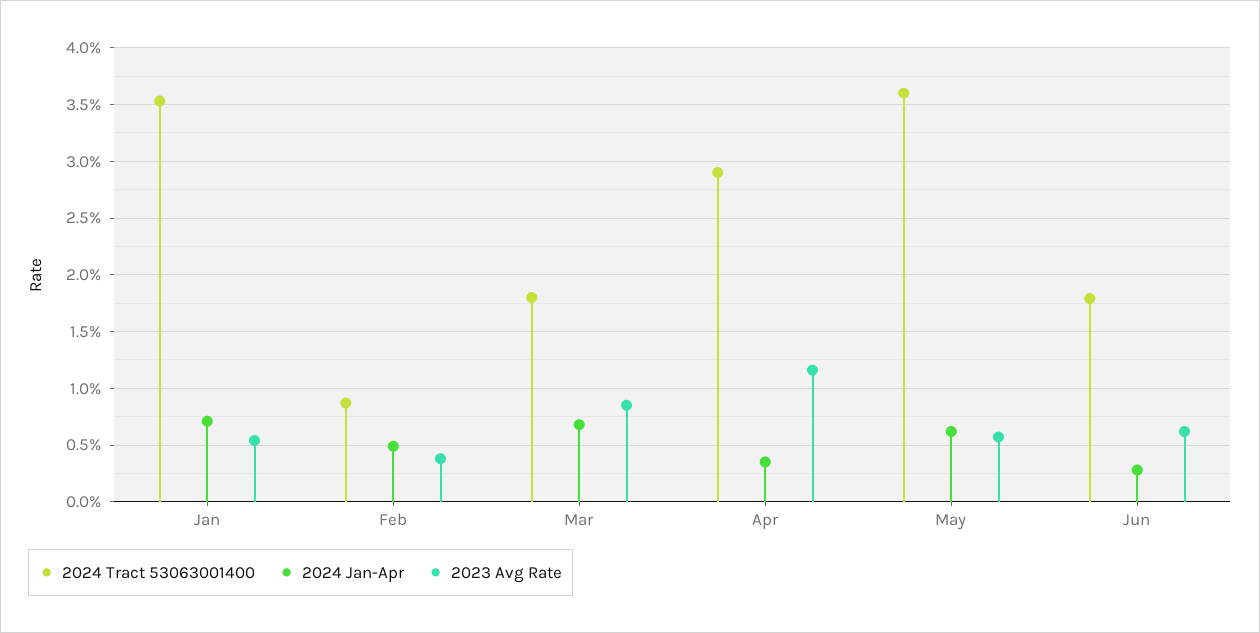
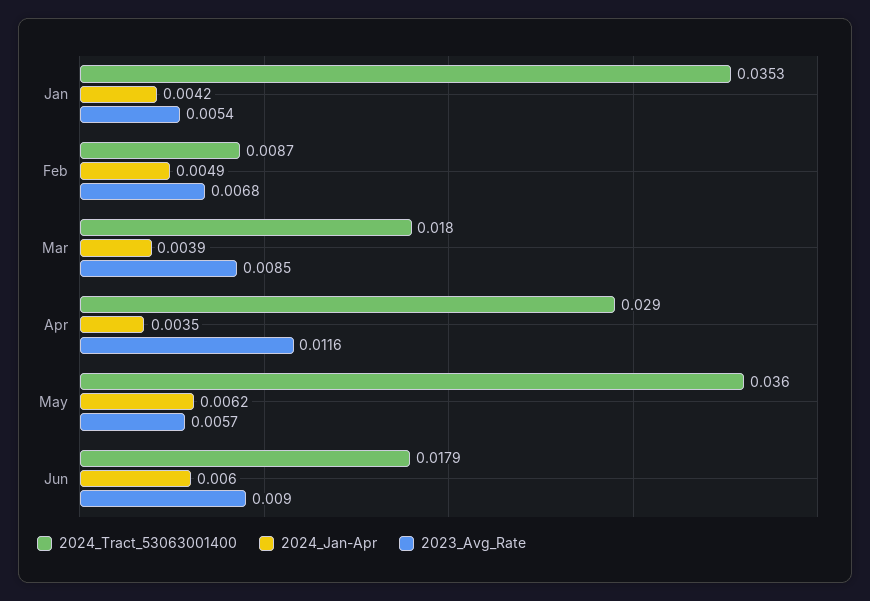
  {
    "2024 Tract 53063001400": {
      "Jan": 0.0353,
      "Feb": 0.0087,
      "Mar": 0.018,
      "Apr": 0.029,
      "May": 0.036,
      "Jun": 0.0179
    },
    "2024 Jan-Apr": {
-     "Jan": 0.007,
+     "Jan": 0.0042,
      "Feb": 0.0049,
-     "Mar": 0.007,
+     "Mar": 0.0039,
      "Apr": 0.0035,
      "May": 0.0062,
-     "Jun": 0.003
+     "Jun": 0.006
    },
    "2023 Avg Rate": {
      "Jan": 0.0054,
-     "Feb": 0.004,
+     "Feb": 0.0068,
      "Mar": 0.0085,
      "Apr": 0.0116,
      "May": 0.0057,
-     "Jun": 0.006
+     "Jun": 0.009
    }
  }

